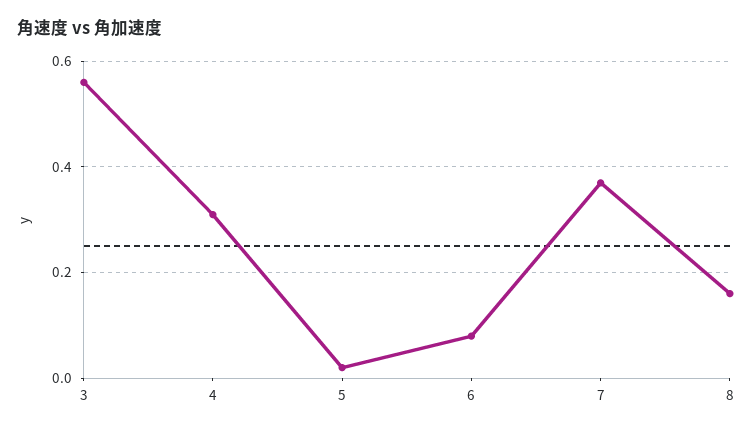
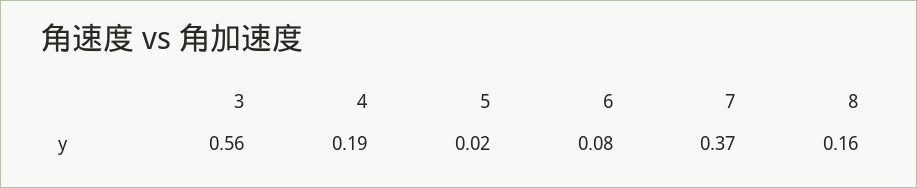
  {
    "3": 0.56,
-   "4": 0.3,
+   "4": 0.19,
    "5": 0.02,
    "6": 0.08,
    "7": 0.37,
    "8": 0.16
  }

